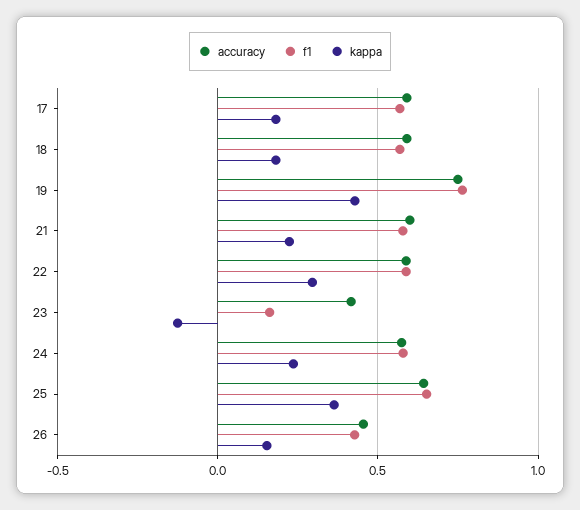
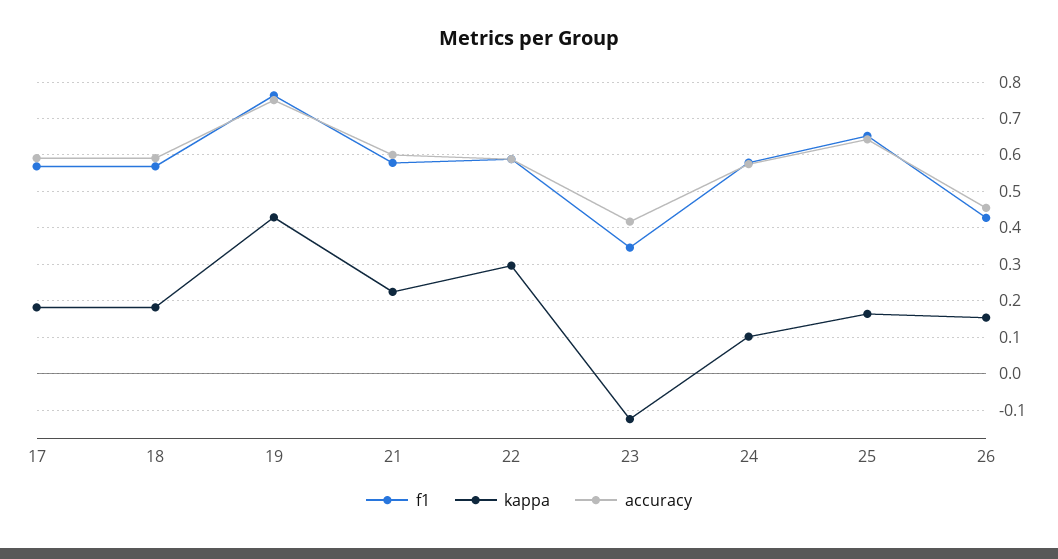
  {
    "accuracy": {
      "17": 0.6,
      "18": 0.6,
      "19": 0.76,
      "21": 0.6,
      "22": 0.58,
      "23": 0.42,
      "24": 0.58,
      "25": 0.64,
      "26": 0.46
    },
    "f1": {
      "17": 0.56,
      "18": 0.56,
      "19": 0.76,
      "21": 0.58,
      "22": 0.58,
-     "23": 0.15,
+     "23": 0.34,
      "24": 0.58,
      "25": 0.66,
      "26": 0.42
    },
    "kappa": {
      "17": 0.18,
      "18": 0.18,
      "19": 0.42,
      "21": 0.22,
      "22": 0.3,
      "23": -0.12,
-     "24": 0.25,
+     "24": 0.1,
-     "25": 0.35,
+     "25": 0.16,
      "26": 0.16
    }
  }

